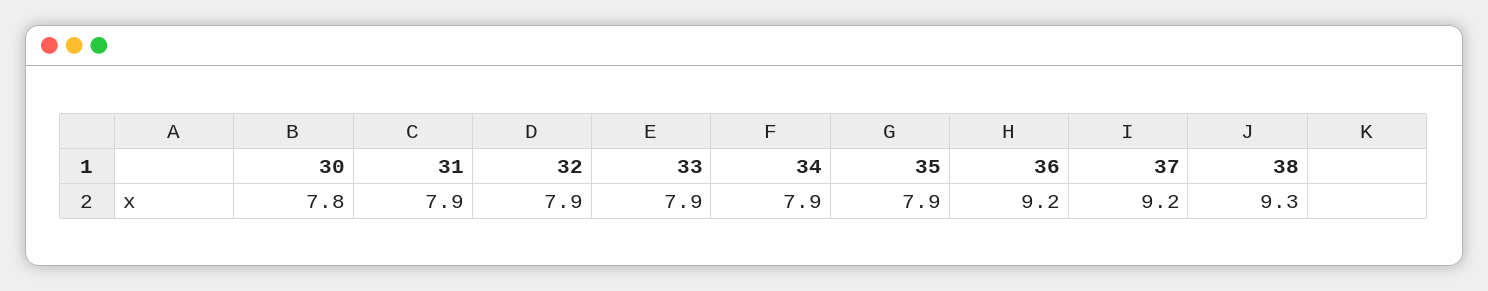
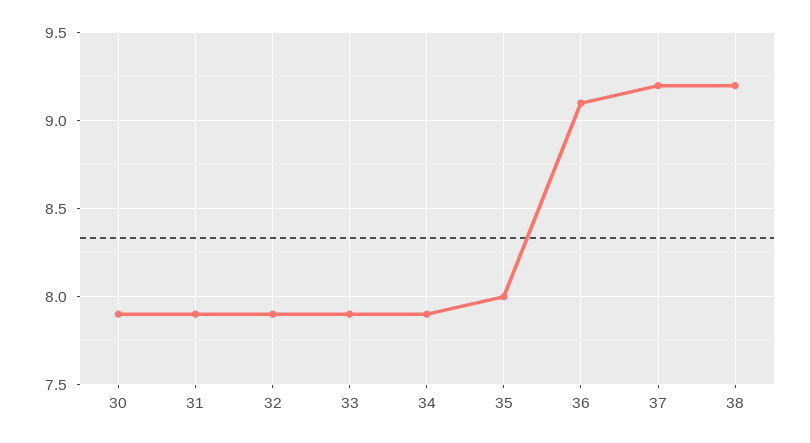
  {
-   "30": 7.8,
+   "30": 7.9,
    "31": 7.9,
    "32": 7.9,
    "33": 7.9,
    "34": 7.9,
-   "35": 7.9,
+   "35": 8,
-   "36": 9.2,
+   "36": 9.1,
    "37": 9.2,
-   "38": 9.3
+   "38": 9.2
  }

